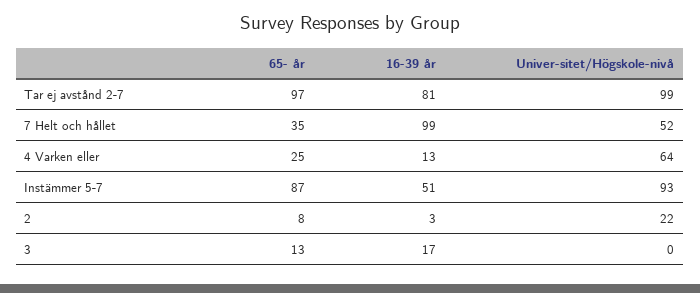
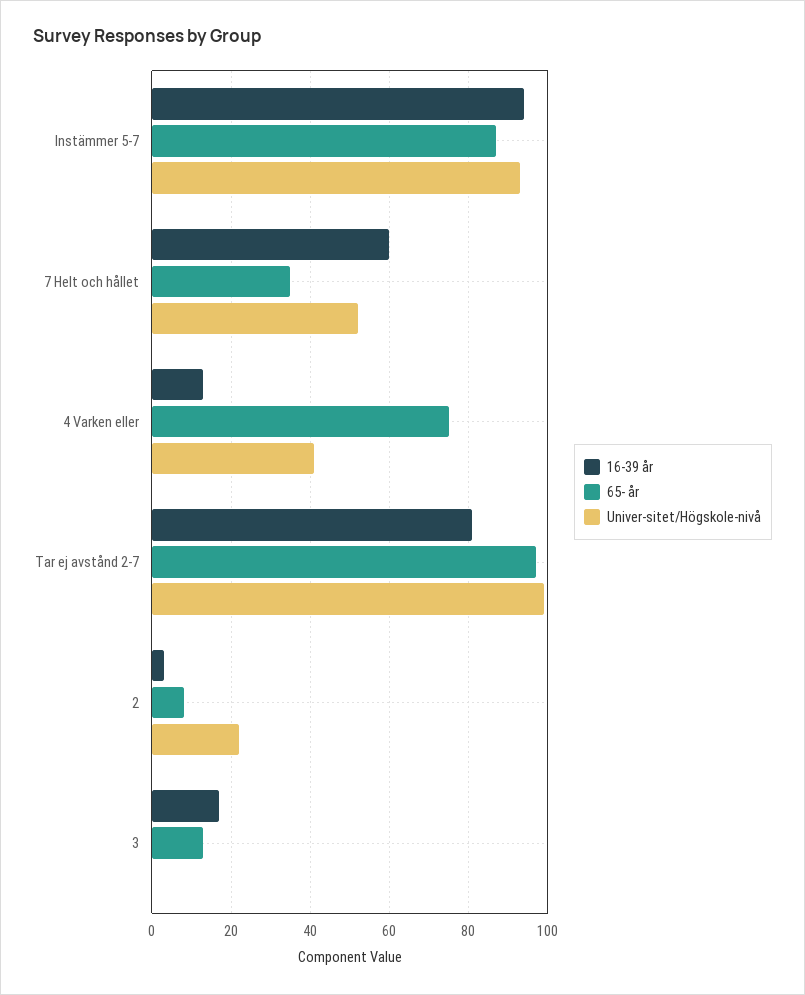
  {
    "65- år": {
      "Tar ej avstånd 2-7": 97,
      "7 Helt och hållet": 35,
-     "4 Varken eller": 25,
+     "4 Varken eller": 75,
      "Instämmer 5-7": 87,
      "2": 8,
      "3": 13
    },
    "16-39 år": {
      "Tar ej avstånd 2-7": 81,
-     "7 Helt och hållet": 99,
+     "7 Helt och hållet": 60,
      "4 Varken eller": 13,
-     "Instämmer 5-7": 51,
+     "Instämmer 5-7": 95,
      "2": 3,
      "3": 17
    },
    "Univer-sitet/Högskole-nivå": {
      "Tar ej avstånd 2-7": 99,
      "7 Helt och hållet": 52,
-     "4 Varken eller": 64,
+     "4 Varken eller": 40,
      "Instämmer 5-7": 93,
      "2": 22,
      "3": 0
    }
  }

